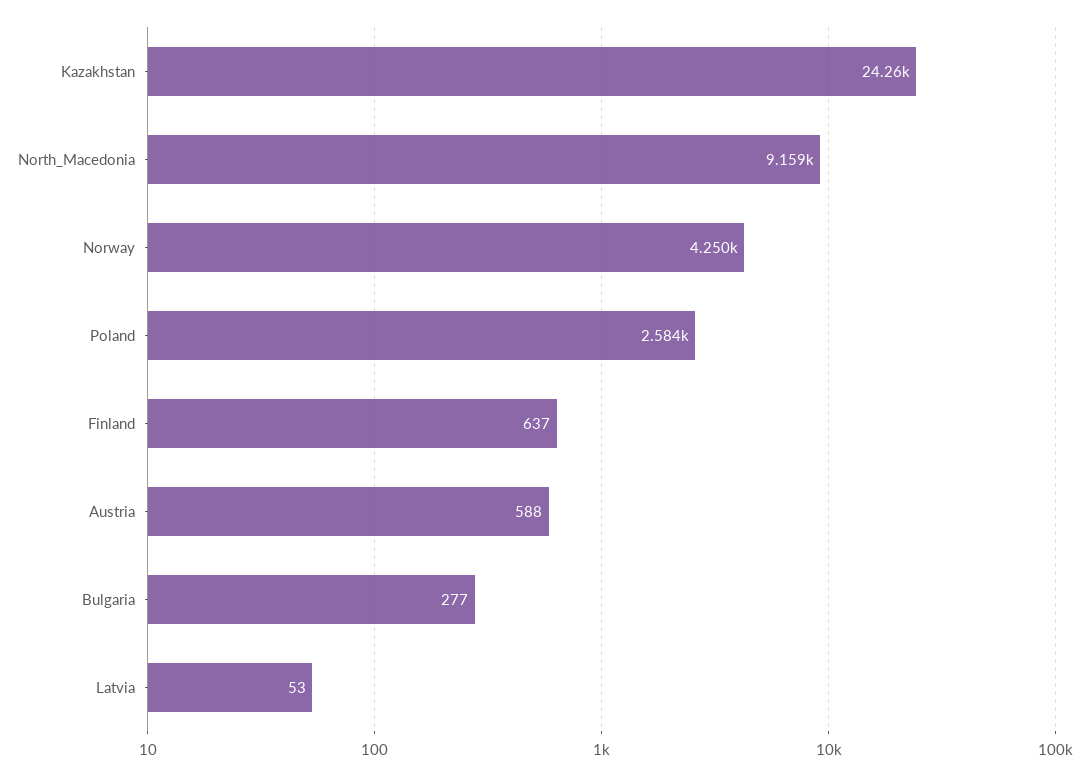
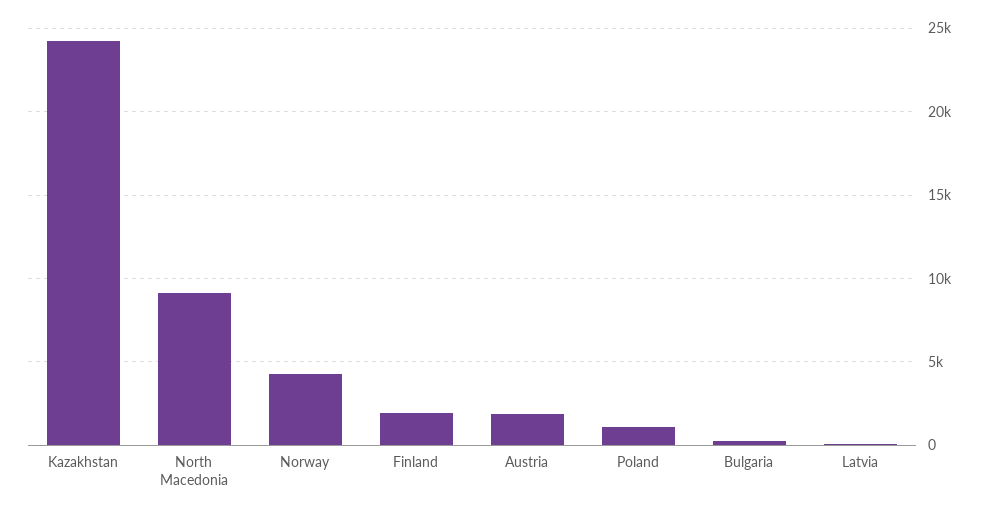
  {
    "Kazakhstan": 24260,
    "North_Macedonia": 9159,
    "Norway": 4250,
-   "Poland": 2584,
+   "Poland": 1000,
-   "Finland": 637,
+   "Finland": 2000,
-   "Austria": 588,
+   "Austria": 2000,
    "Bulgaria": 277,
    "Latvia": 53
  }

